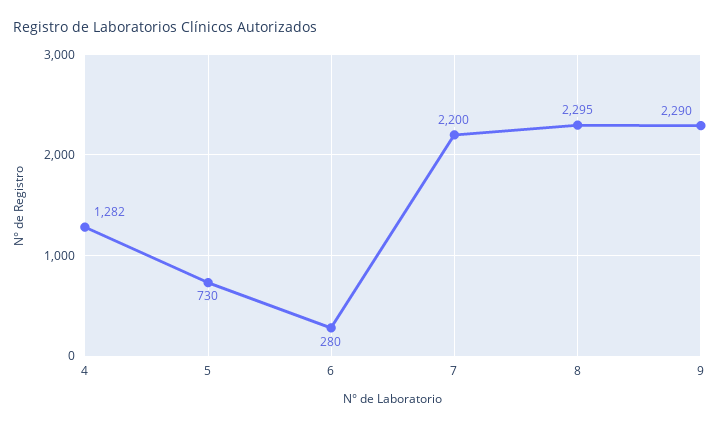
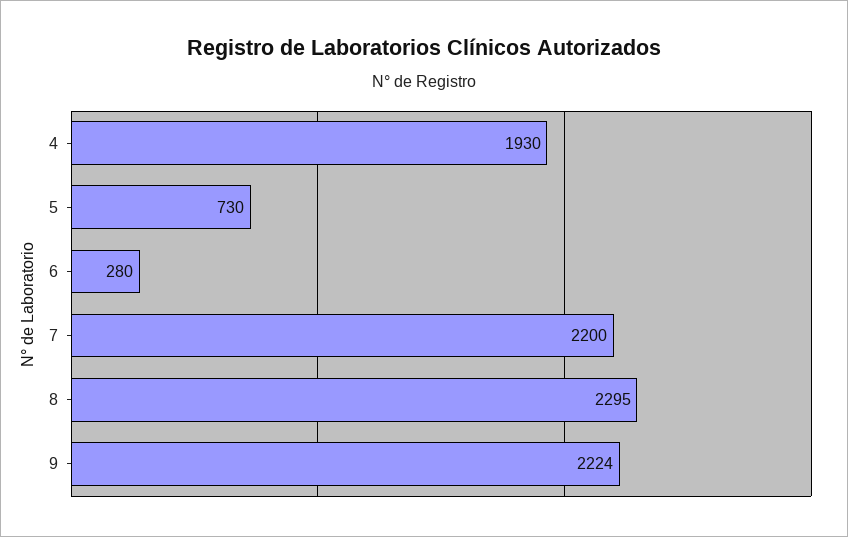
  {
-   "4": 1282,
+   "4": 1930,
    "5": 730,
    "6": 280,
    "7": 2200,
    "8": 2295,
-   "9": 2290
+   "9": 2224
  }

